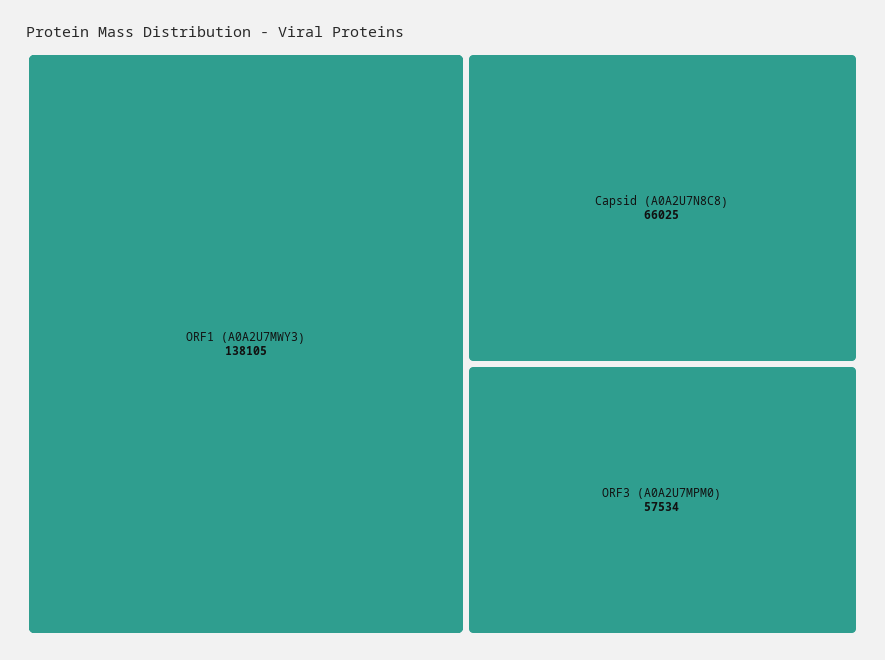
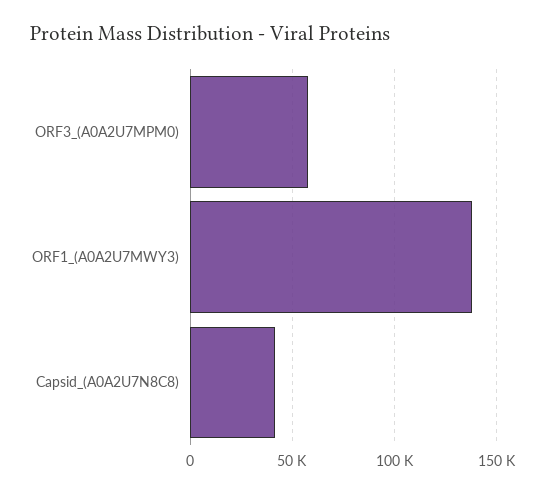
  {
    "ORF1 (A0A2U7MWY3)": 138105,
-   "Capsid (A0A2U7N8C8)": 66025,
+   "Capsid (A0A2U7N8C8)": 40000,
    "ORF3 (A0A2U7MPM0)": 57534
  }

